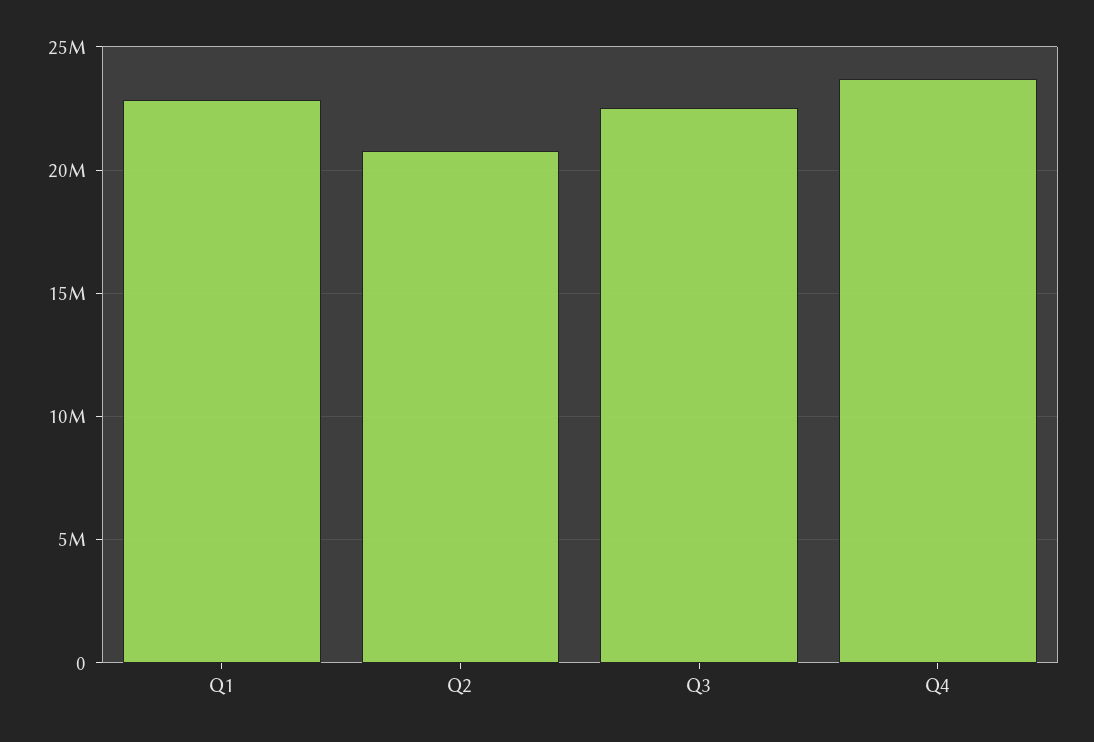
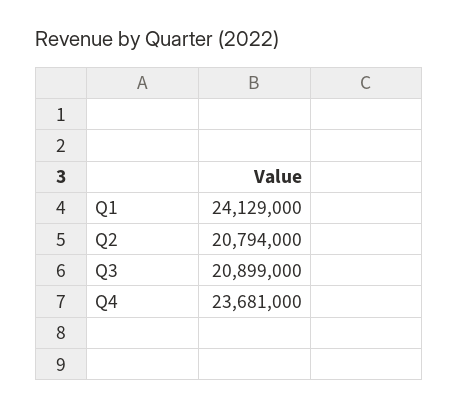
  {
-   "Q1": 23000000,
+   "Q1": 24129000,
    "Q2": 20794000,
-   "Q3": 22500000,
+   "Q3": 20899000,
    "Q4": 23681000
  }

